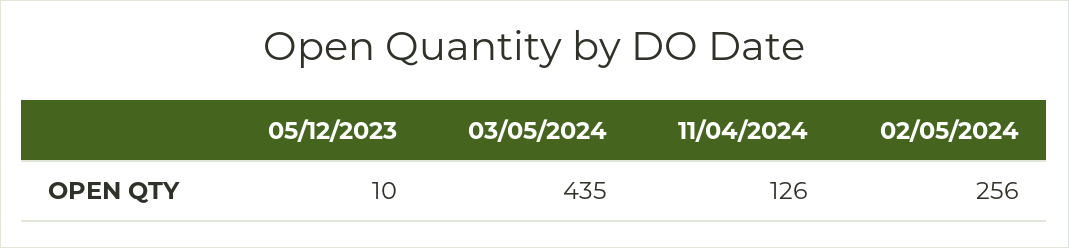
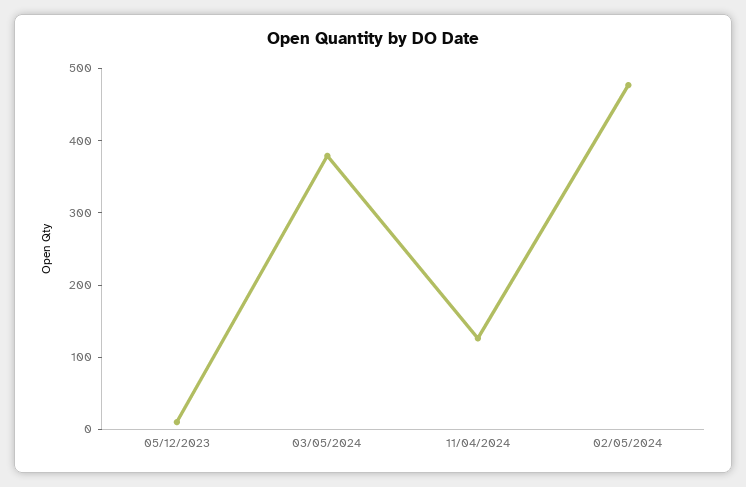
  {
    "05/12/2023": 10,
-   "03/05/2024": 435,
+   "03/05/2024": 380,
    "11/04/2024": 126,
-   "02/05/2024": 256
+   "02/05/2024": 480
  }

